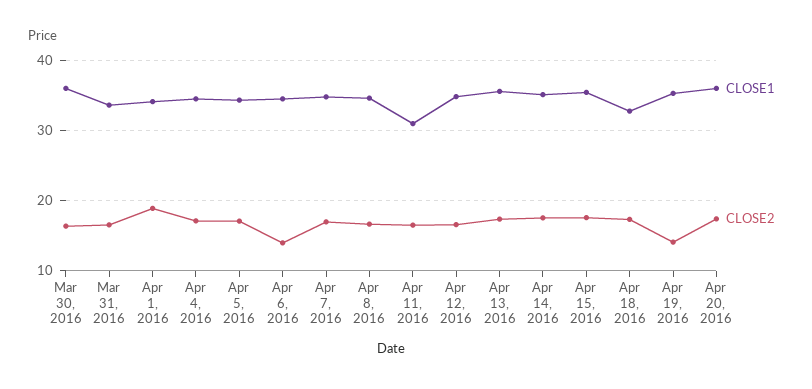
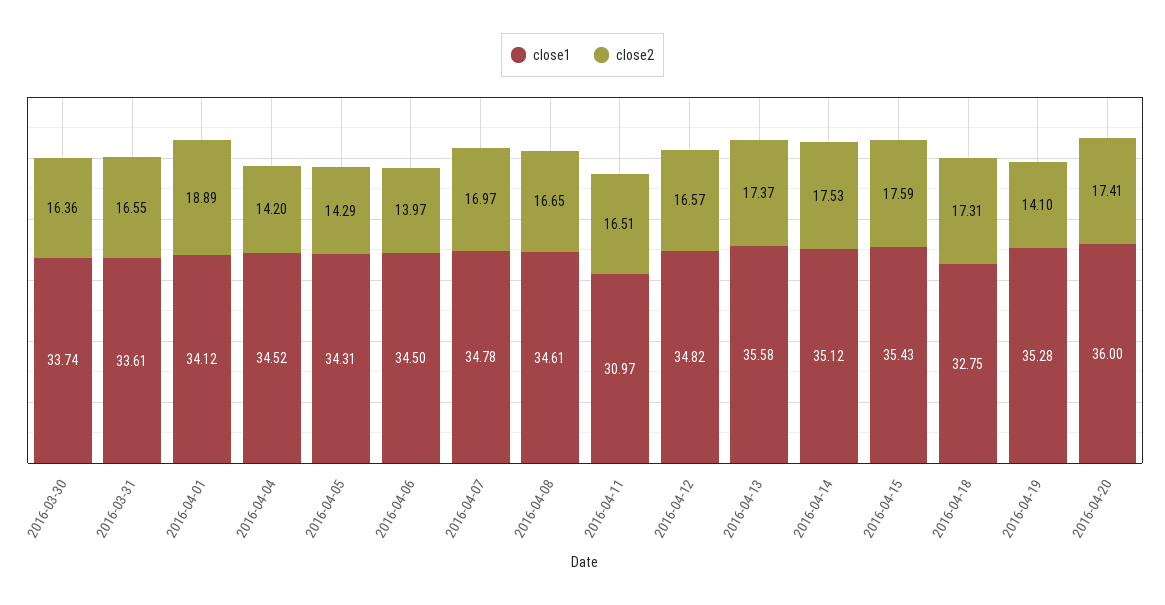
  {
    "CLOSE1": {
-     "Mar 30, 2016": 36,
+     "Mar 30, 2016": 33.74,
      "Mar 31, 2016": 33.61,
      "Apr 1, 2016": 34.12,
      "Apr 4, 2016": 34.52,
      "Apr 5, 2016": 34.31,
      "Apr 6, 2016": 34.5,
      "Apr 7, 2016": 34.78,
      "Apr 8, 2016": 34.61,
      "Apr 11, 2016": 30.97,
      "Apr 12, 2016": 34.82,
      "Apr 13, 2016": 35.58,
      "Apr 14, 2016": 35.12,
      "Apr 15, 2016": 35.43,
      "Apr 18, 2016": 32.75,
      "Apr 19, 2016": 35.28,
      "Apr 20, 2016": 36
    },
    "CLOSE2": {
      "Mar 30, 2016": 16.36,
      "Mar 31, 2016": 16.55,
      "Apr 1, 2016": 18.89,
-     "Apr 4, 2016": 17,
+     "Apr 4, 2016": 14.2,
-     "Apr 5, 2016": 17,
+     "Apr 5, 2016": 14.29,
      "Apr 6, 2016": 13.97,
      "Apr 7, 2016": 16.97,
      "Apr 8, 2016": 16.65,
      "Apr 11, 2016": 16.51,
      "Apr 12, 2016": 16.57,
      "Apr 13, 2016": 17.37,
      "Apr 14, 2016": 17.53,
      "Apr 15, 2016": 17.59,
      "Apr 18, 2016": 17.31,
      "Apr 19, 2016": 14.1,
      "Apr 20, 2016": 17.41
    }
  }

